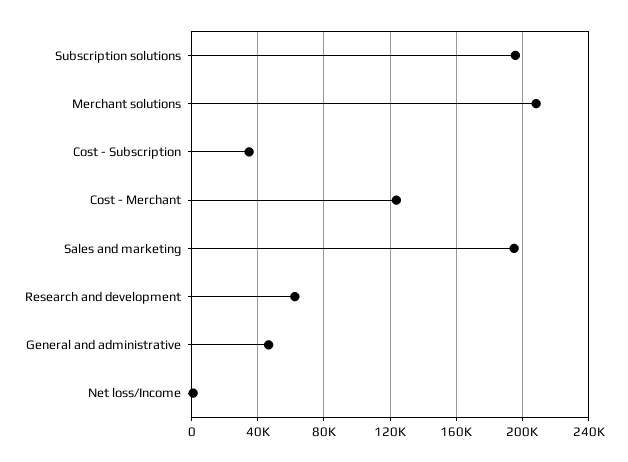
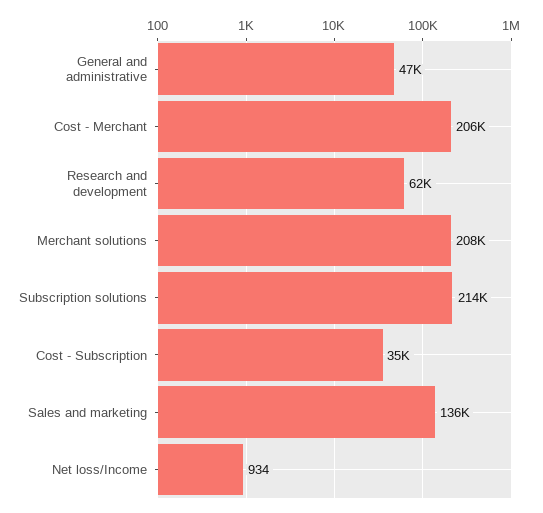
  {
-   "Subscription solutions": 195000,
+   "Subscription solutions": 214000,
    "Merchant solutions": 208000,
    "Cost - Subscription": 35000,
-   "Cost - Merchant": 125000,
+   "Cost - Merchant": 206000,
-   "Sales and marketing": 195000,
+   "Sales and marketing": 136000,
    "Research and development": 62000,
    "General and administrative": 47000,
    "Net loss/Income": 934
  }

